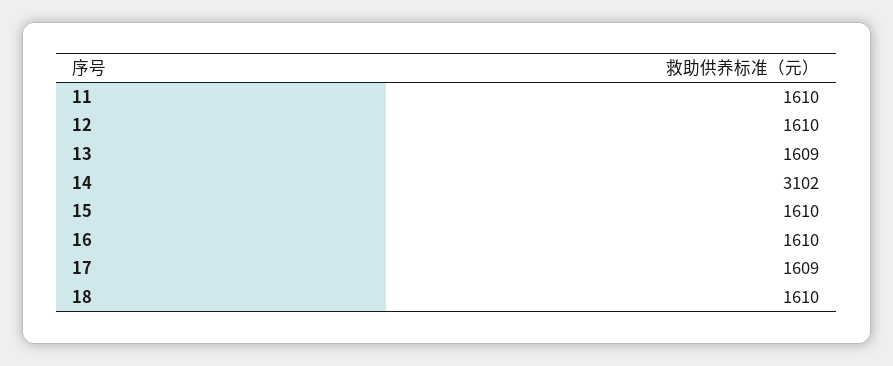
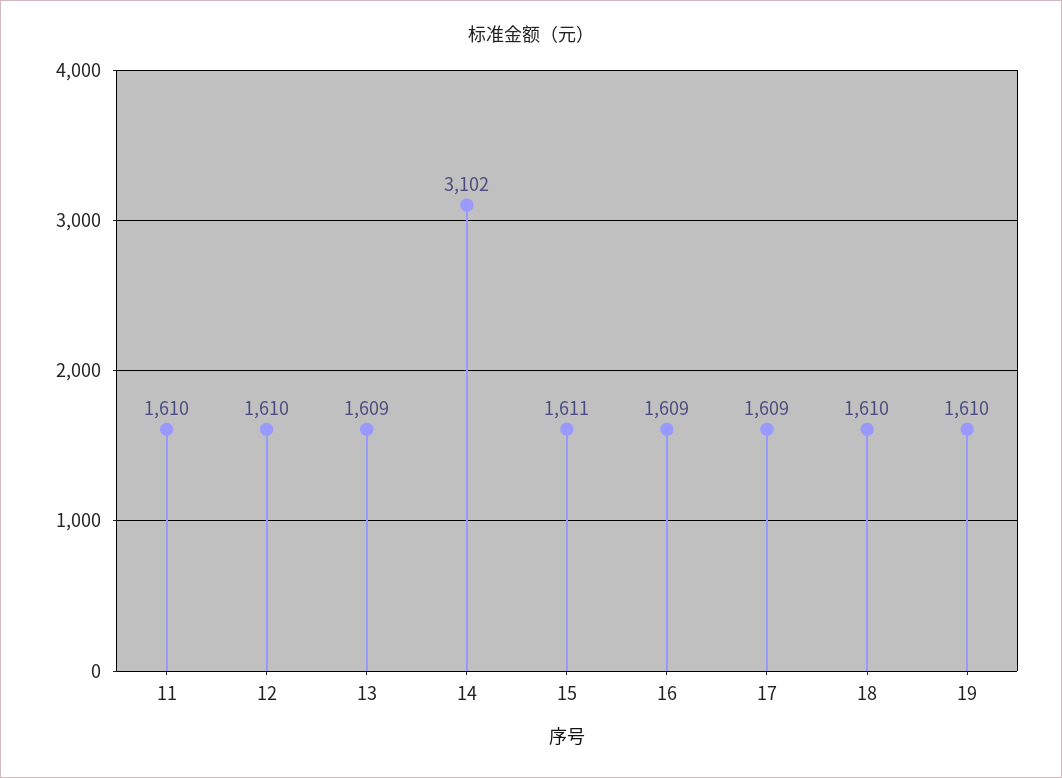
  {
    "11": 1610,
    "12": 1610,
    "13": 1609,
    "14": 3102,
-   "15": 1610,
+   "15": 1611,
-   "16": 1610,
+   "16": 1609,
    "17": 1609,
-   "18": 1610
+   "18": 1610,
+   "19": 1610
  }

